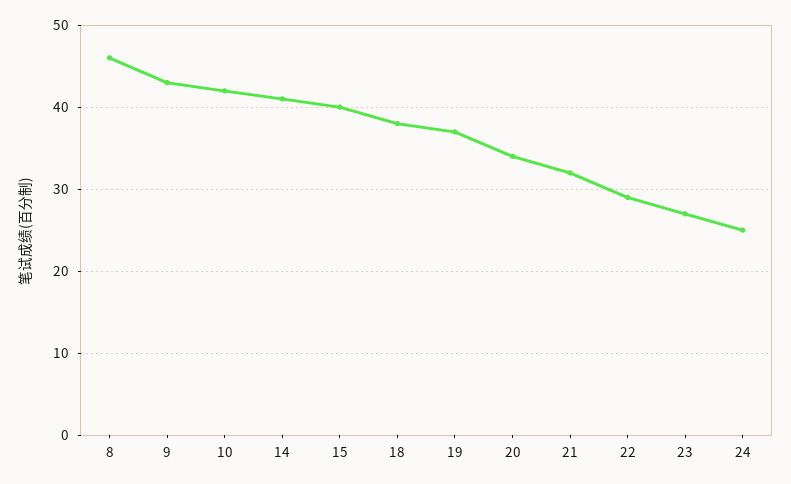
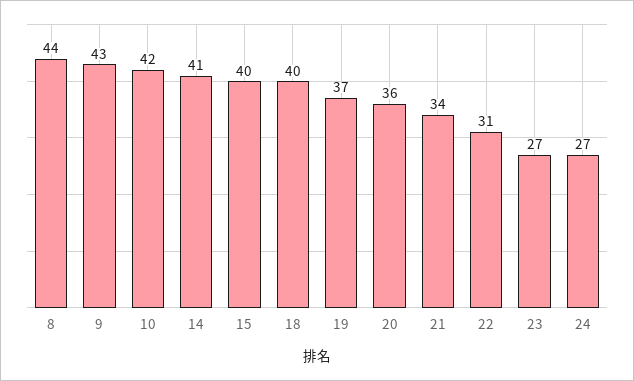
  {
-   "8": 46,
+   "8": 44,
    "9": 43,
    "10": 42,
    "14": 41,
    "15": 40,
-   "18": 38,
+   "18": 40,
    "19": 37,
-   "20": 34,
+   "20": 36,
-   "21": 32,
+   "21": 34,
-   "22": 29,
+   "22": 31,
    "23": 27,
-   "24": 25
+   "24": 27
  }

